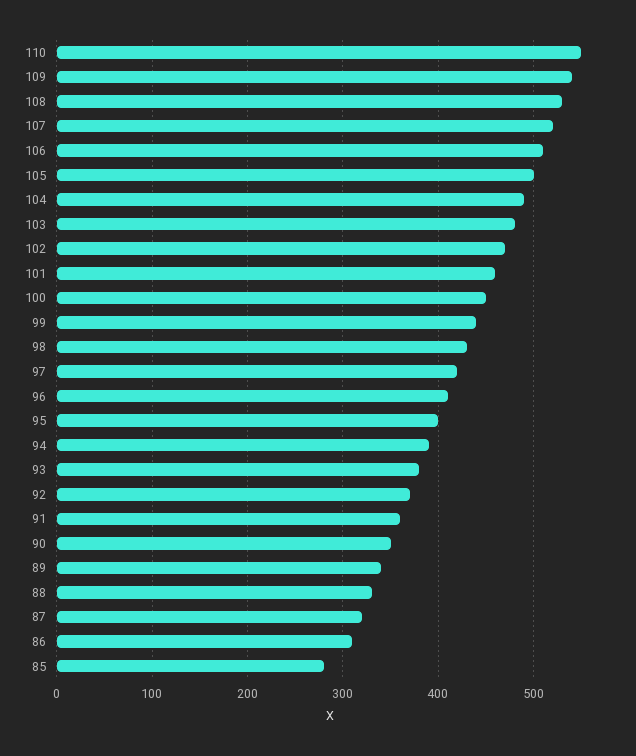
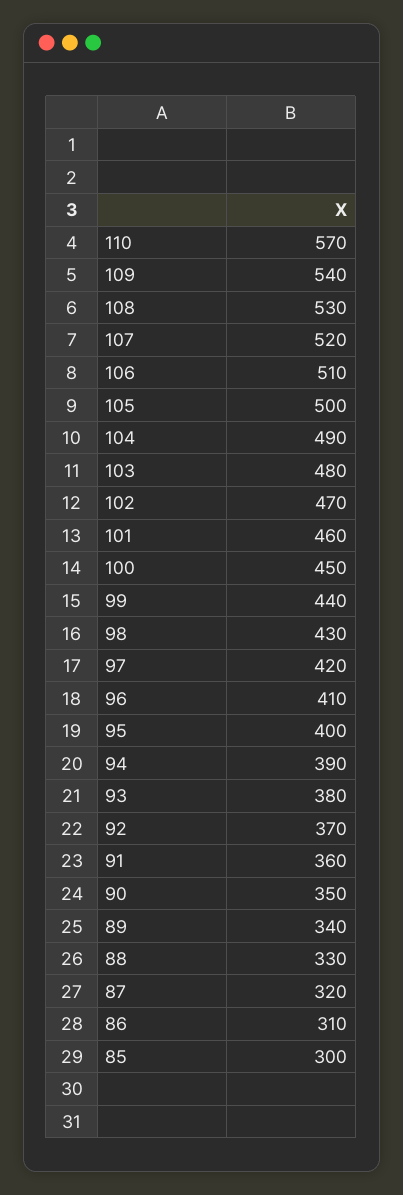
  {
-   "110": 550,
+   "110": 570,
    "109": 540,
    "108": 530,
    "107": 520,
    "106": 510,
    "105": 500,
    "104": 490,
    "103": 480,
    "102": 470,
    "101": 460,
    "100": 450,
    "99": 440,
    "98": 430,
    "97": 420,
    "96": 410,
    "95": 400,
    "94": 390,
    "93": 380,
    "92": 370,
    "91": 360,
    "90": 350,
    "89": 340,
    "88": 330,
    "87": 320,
    "86": 310,
-   "85": 280
+   "85": 300
  }

